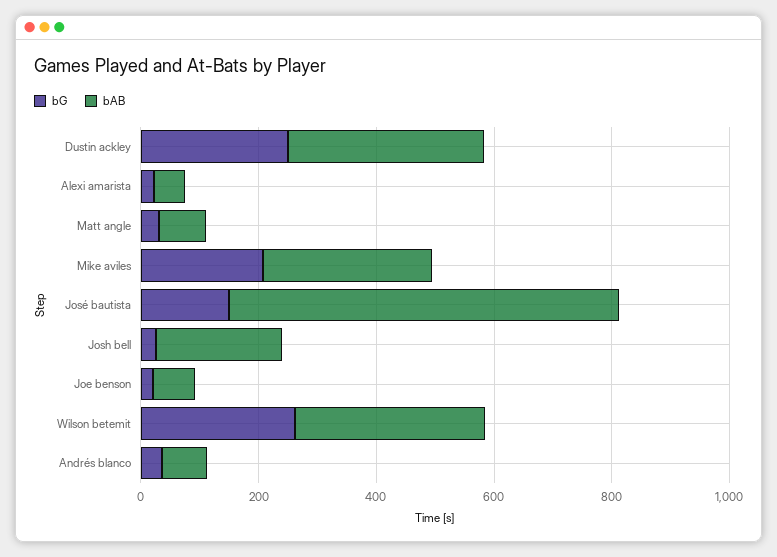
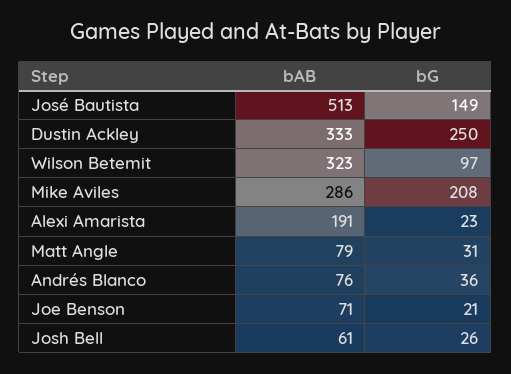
  {
    "bG": {
      "Dustin ackley": 250,
      "Alexi amarista": 23,
      "Matt angle": 31,
      "Mike aviles": 208,
      "José bautista": 149,
      "Josh bell": 26,
      "Joe benson": 21,
-     "Wilson betemit": 250,
+     "Wilson betemit": 97,
      "Andrés blanco": 36
    },
    "bAB": {
      "Dustin ackley": 333,
-     "Alexi amarista": 50,
+     "Alexi amarista": 191,
      "Matt angle": 79,
      "Mike aviles": 286,
-     "José bautista": 650,
+     "José bautista": 513,
-     "Josh bell": 200,
+     "Josh bell": 61,
      "Joe benson": 71,
      "Wilson betemit": 323,
      "Andrés blanco": 76
    }
  }

